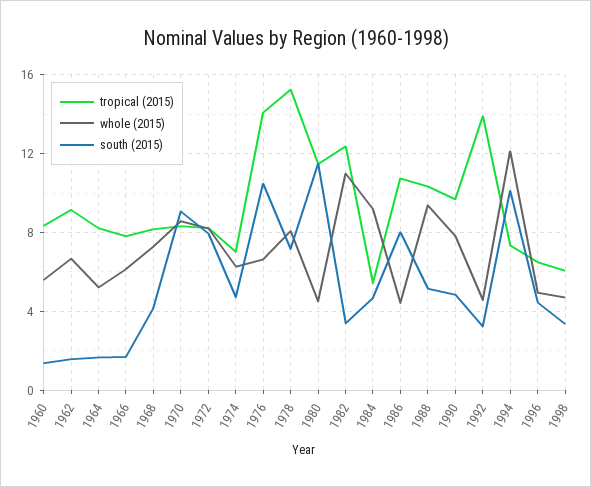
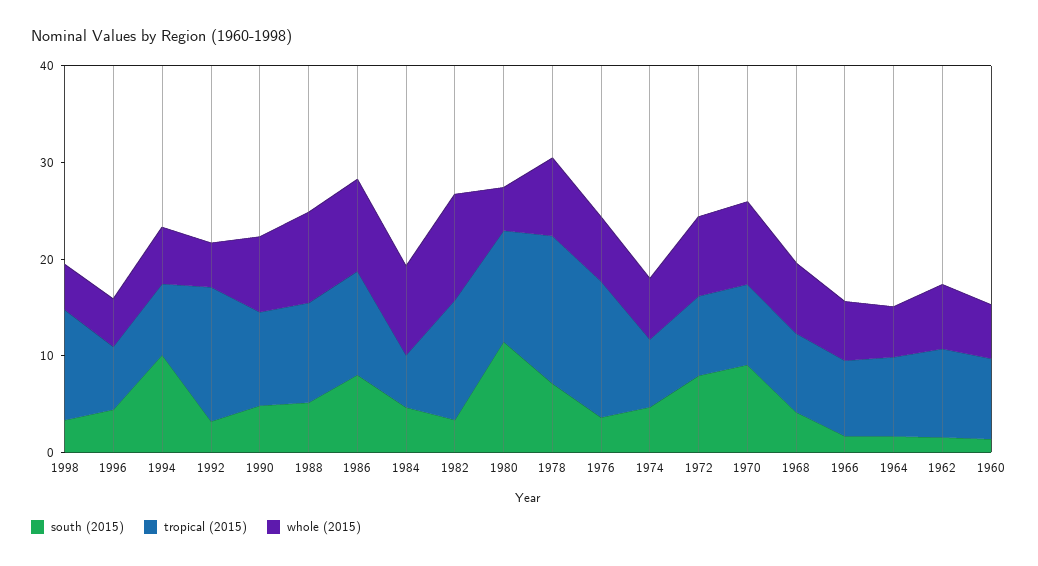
  {
    "tropical (2015)": {
      "1960": 8.5,
      "1962": 9,
      "1964": 8,
      "1966": 8,
      "1968": 8,
      "1970": 8.5,
      "1972": 8,
      "1974": 7,
      "1976": 14,
      "1978": 15.5,
      "1980": 11.5,
      "1982": 12.5,
      "1984": 5.5,
      "1986": 11,
      "1988": 10.5,
      "1990": 9.5,
      "1992": 14,
      "1994": 7.5,
      "1996": 6.5,
-     "1998": 6
+     "1998": 12
    },
    "whole (2015)": {
      "1960": 5.5,
      "1962": 6.5,
      "1964": 5,
      "1966": 6,
      "1968": 7.5,
      "1970": 8.5,
      "1972": 8,
      "1974": 6.5,
      "1976": 6.5,
      "1978": 8,
      "1980": 4.5,
      "1982": 11,
      "1984": 9,
-     "1986": 4.5,
+     "1986": 10,
      "1988": 9.5,
      "1990": 8,
      "1992": 4.5,
-     "1994": 12,
+     "1994": 6,
      "1996": 5,
      "1998": 4.5
    },
    "south (2015)": {
      "1960": 1.5,
      "1962": 1.5,
      "1964": 1.5,
      "1966": 1.5,
      "1968": 4,
      "1970": 9,
      "1972": 8,
      "1974": 4.5,
-     "1976": 10.5,
+     "1976": 4,
      "1978": 7,
      "1980": 11.5,
      "1982": 3.5,
      "1984": 4.5,
      "1986": 8,
      "1988": 5,
      "1990": 5,
      "1992": 3,
      "1994": 10,
      "1996": 4.5,
      "1998": 3.5
    }
  }

